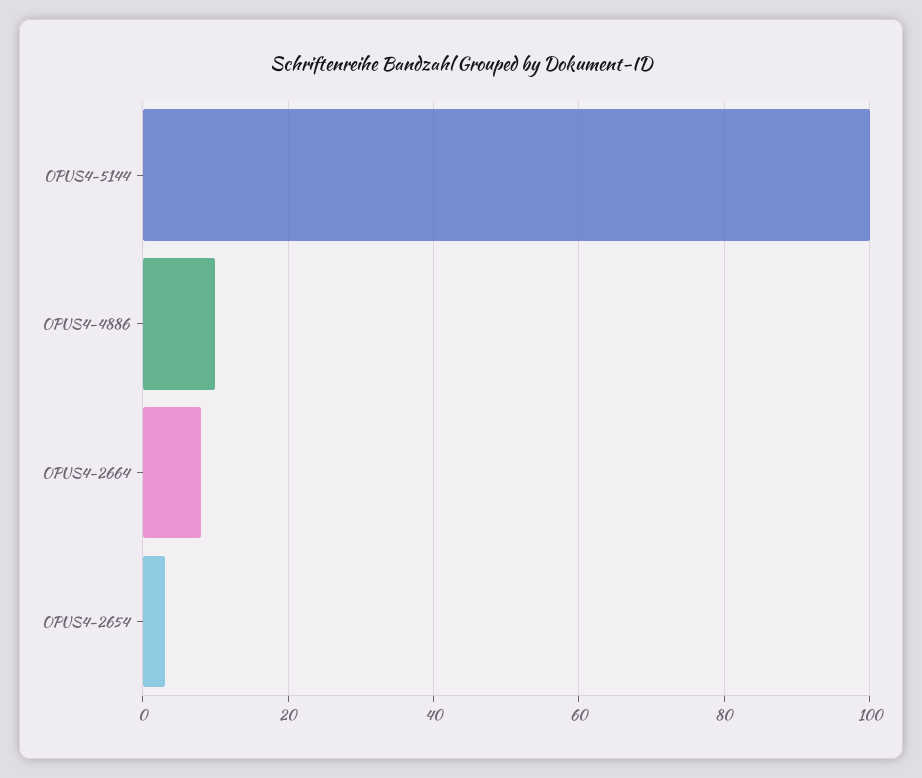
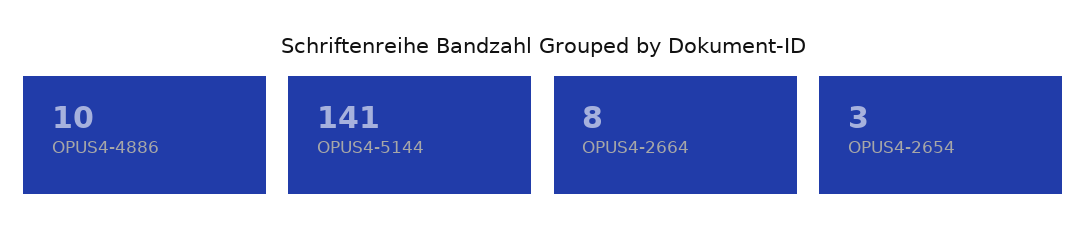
  {
-   "OPUS4-5144": 100,
+   "OPUS4-5144": 141,
    "OPUS4-4886": 10,
    "OPUS4-2664": 8,
    "OPUS4-2654": 3
  }

